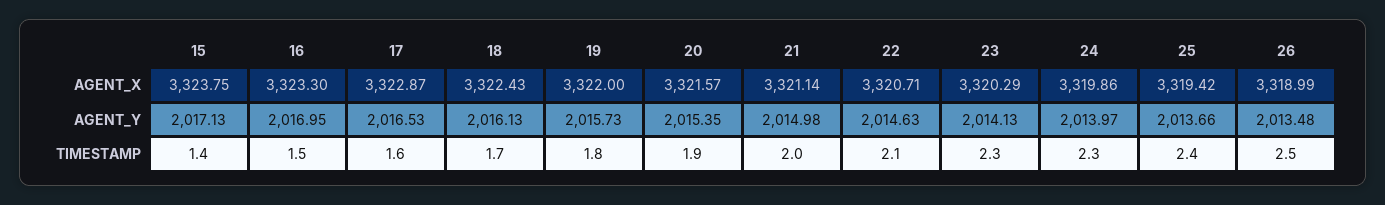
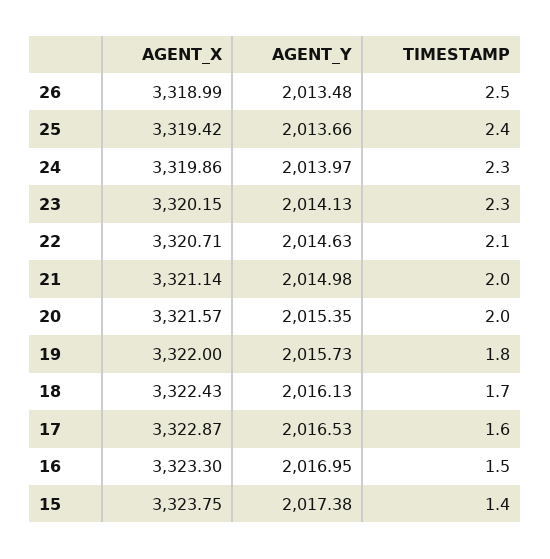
  {
    "15": {
      "AGENT_X": 3323.75,
-     "AGENT_Y": 2017.13,
+     "AGENT_Y": 2017.38,
      "TIMESTAMP": 1.4
    },
    "16": {
      "AGENT_X": 3323.3,
      "AGENT_Y": 2016.95,
      "TIMESTAMP": 1.5
    },
    "17": {
      "AGENT_X": 3322.87,
      "AGENT_Y": 2016.53,
      "TIMESTAMP": 1.6
    },
    "18": {
      "AGENT_X": 3322.43,
      "AGENT_Y": 2016.13,
      "TIMESTAMP": 1.7
    },
    "19": {
      "AGENT_X": 3322,
      "AGENT_Y": 2015.73,
      "TIMESTAMP": 1.8
    },
    "20": {
      "AGENT_X": 3321.57,
      "AGENT_Y": 2015.35,
-     "TIMESTAMP": 1.9
+     "TIMESTAMP": 2
    },
    "21": {
      "AGENT_X": 3321.14,
      "AGENT_Y": 2014.98,
      "TIMESTAMP": 2
    },
    "22": {
      "AGENT_X": 3320.71,
      "AGENT_Y": 2014.63,
      "TIMESTAMP": 2.1
    },
    "23": {
-     "AGENT_X": 3320.29,
+     "AGENT_X": 3320.15,
      "AGENT_Y": 2014.13,
      "TIMESTAMP": 2.3
    },
    "24": {
      "AGENT_X": 3319.86,
      "AGENT_Y": 2013.97,
      "TIMESTAMP": 2.3
    },
    "25": {
      "AGENT_X": 3319.42,
      "AGENT_Y": 2013.66,
      "TIMESTAMP": 2.4
    },
    "26": {
      "AGENT_X": 3318.99,
      "AGENT_Y": 2013.48,
      "TIMESTAMP": 2.5
    }
  }

